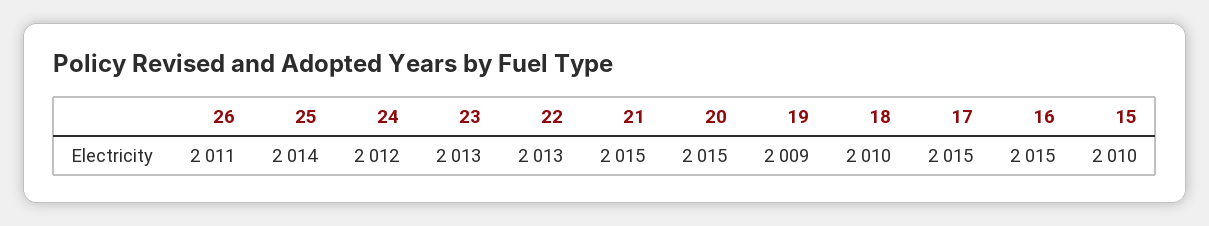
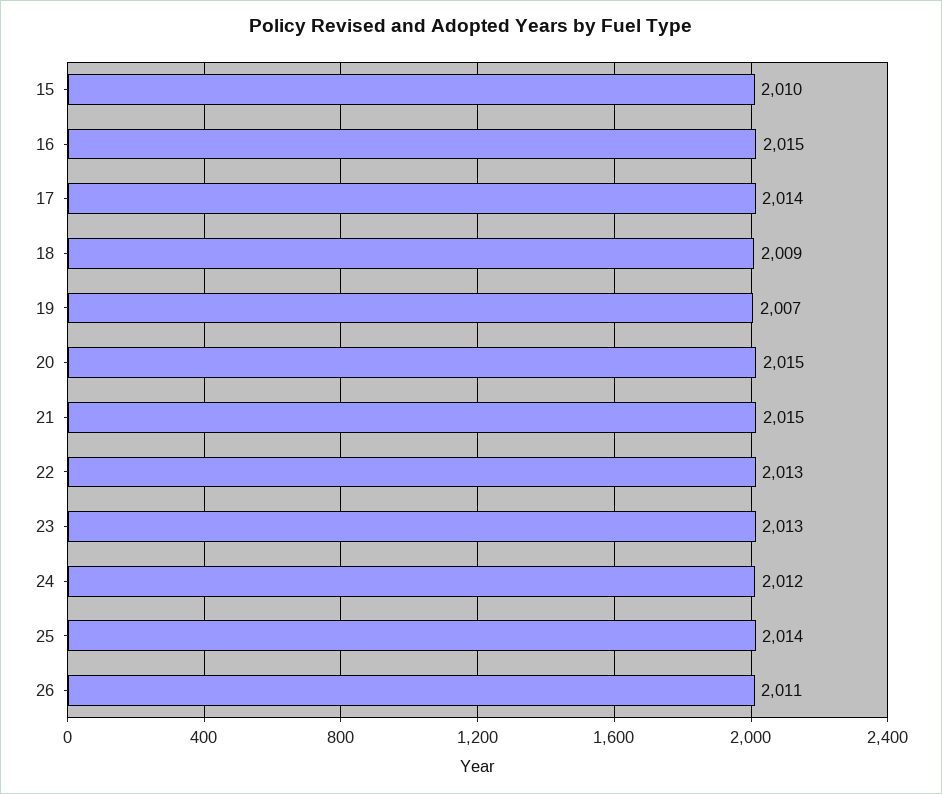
  {
    "26": 2011,
    "25": 2014,
    "24": 2012,
    "23": 2013,
    "22": 2013,
    "21": 2015,
    "20": 2015,
-   "19": 2009,
+   "19": 2007,
-   "18": 2010,
+   "18": 2009,
-   "17": 2015,
+   "17": 2014,
    "16": 2015,
    "15": 2010
  }

